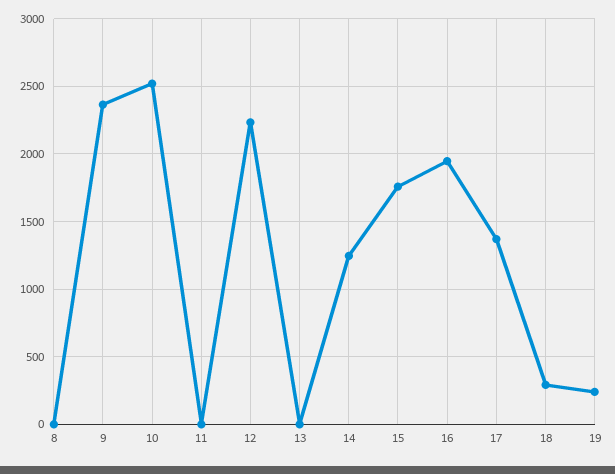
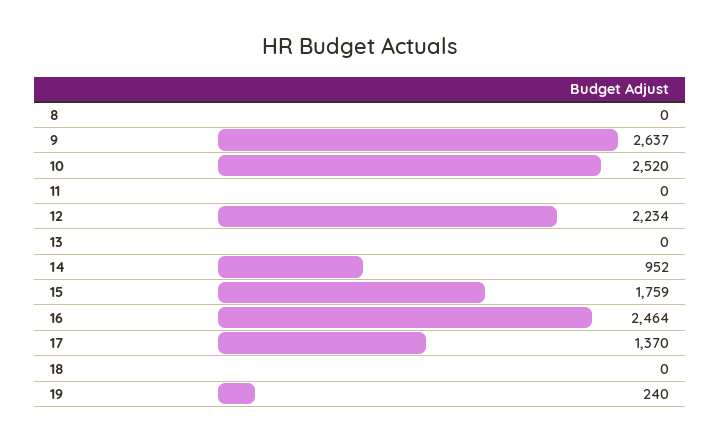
  {
    "8": 0,
-   "9": 2350,
+   "9": 2637,
    "10": 2520,
    "11": 0,
    "12": 2234,
    "13": 0,
-   "14": 1250,
+   "14": 952,
    "15": 1759,
-   "16": 1950,
+   "16": 2464,
    "17": 1370,
-   "18": 300,
+   "18": 0,
    "19": 240
  }

